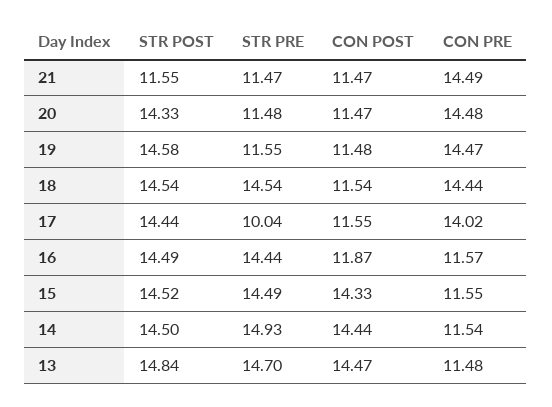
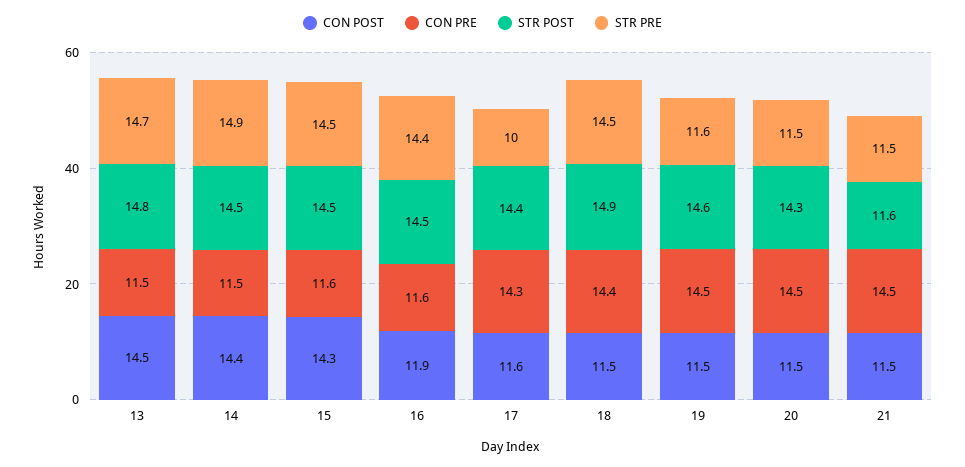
  {
    "STR POST": {
      "21": 11.55,
      "20": 14.33,
      "19": 14.58,
-     "18": 14.54,
+     "18": 14.9,
      "17": 14.44,
      "16": 14.49,
      "15": 14.52,
      "14": 14.5,
      "13": 14.84
    },
    "STR PRE": {
      "21": 11.47,
      "20": 11.48,
      "19": 11.55,
      "18": 14.54,
      "17": 10.04,
      "16": 14.44,
      "15": 14.49,
      "14": 14.93,
      "13": 14.7
    },
    "CON POST": {
      "21": 11.47,
      "20": 11.47,
      "19": 11.48,
      "18": 11.54,
      "17": 11.55,
      "16": 11.87,
      "15": 14.33,
      "14": 14.44,
      "13": 14.47
    },
    "CON PRE": {
      "21": 14.49,
      "20": 14.48,
      "19": 14.47,
      "18": 14.44,
-     "17": 14.02,
+     "17": 14.3,
      "16": 11.57,
      "15": 11.55,
      "14": 11.54,
      "13": 11.48
    }
  }

